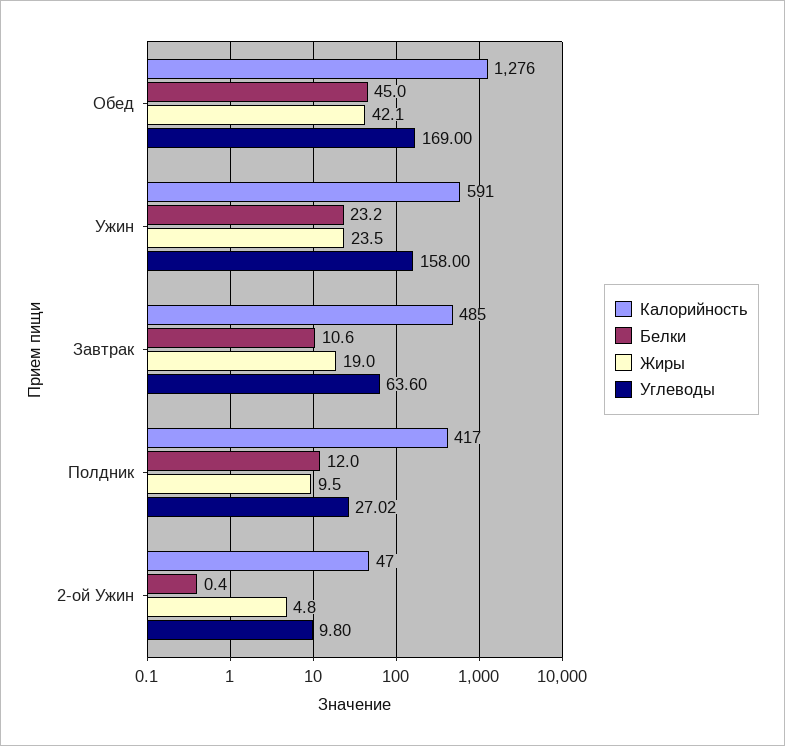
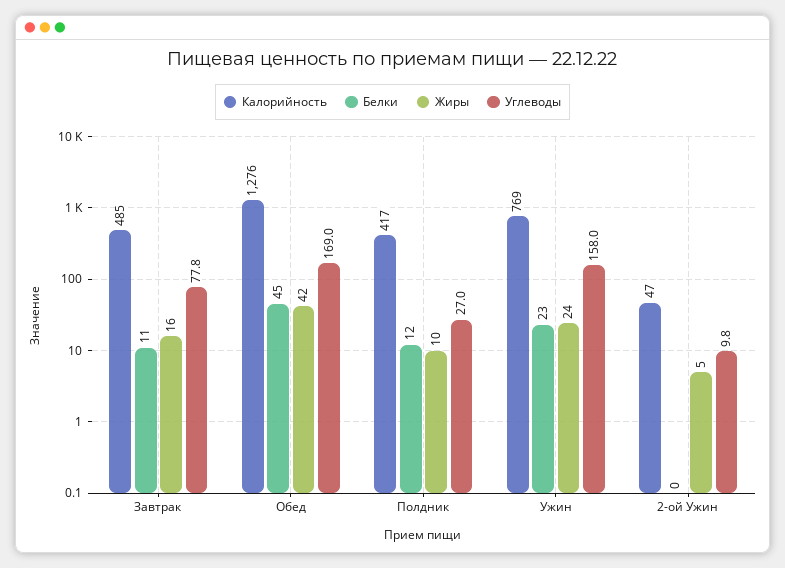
  {
    "Калорийность": {
      "Обед": 1276,
-     "Ужин": 591,
+     "Ужин": 769,
      "Завтрак": 485,
      "Полдник": 417,
      "2-ой Ужин": 47
    },
    "Белки": {
      "Обед": 45,
      "Ужин": 23.2,
      "Завтрак": 10.6,
      "Полдник": 12,
      "2-ой Ужин": 0.4
    },
    "Жиры": {
      "Обед": 42.1,
      "Ужин": 23.5,
-     "Завтрак": 19,
+     "Завтрак": 16,
      "Полдник": 9.5,
      "2-ой Ужин": 4.8
    },
    "Углеводы": {
      "Обед": 169,
      "Ужин": 158,
-     "Завтрак": 63.6,
+     "Завтрак": 77.8,
      "Полдник": 27.02,
      "2-ой Ужин": 9.8
    }
  }

